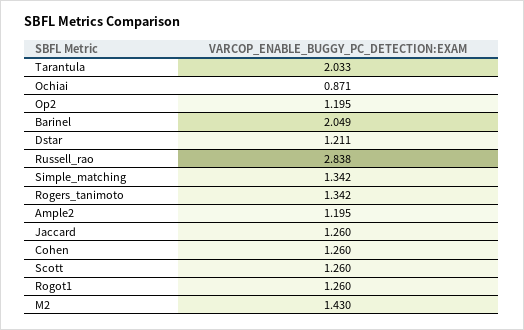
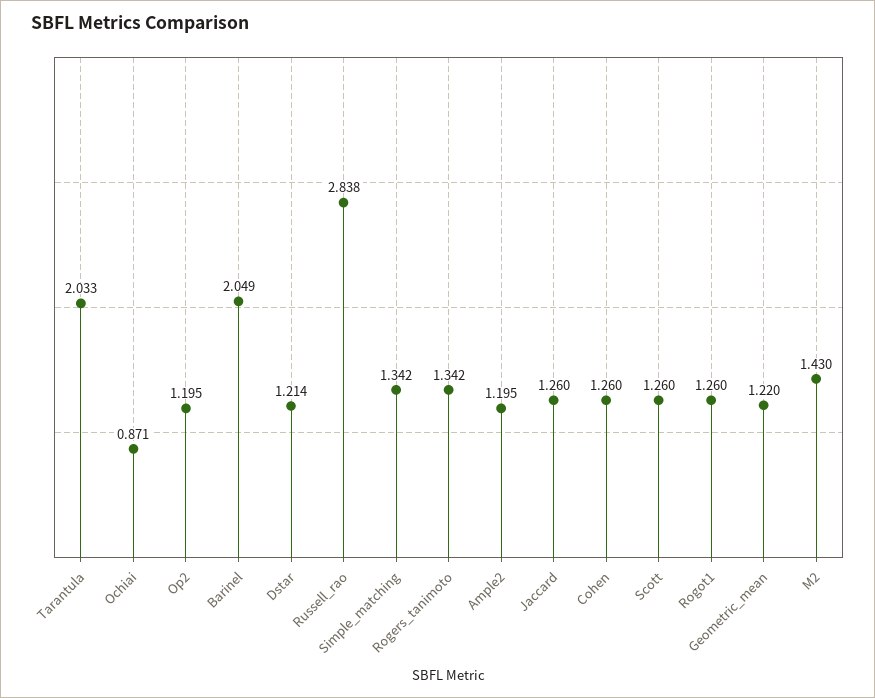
  {
    "Tarantula": 2.033,
    "Ochiai": 0.871,
    "Op2": 1.195,
    "Barinel": 2.049,
-   "Dstar": 1.211,
+   "Dstar": 1.214,
    "Russell_rao": 2.838,
    "Simple_matching": 1.342,
    "Rogers_tanimoto": 1.342,
    "Ample2": 1.195,
    "Jaccard": 1.26,
    "Cohen": 1.26,
    "Scott": 1.26,
    "Rogot1": 1.26,
-   "M2": 1.43
+   "M2": 1.43,
+   "Geometric_mean": 1.22
  }

